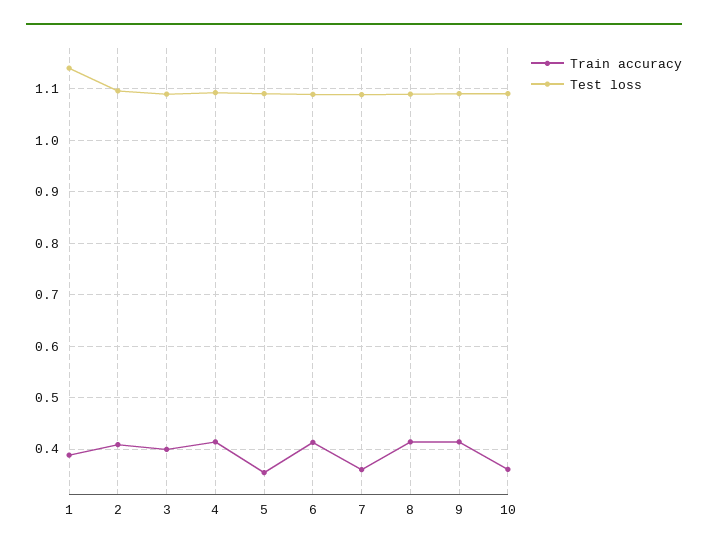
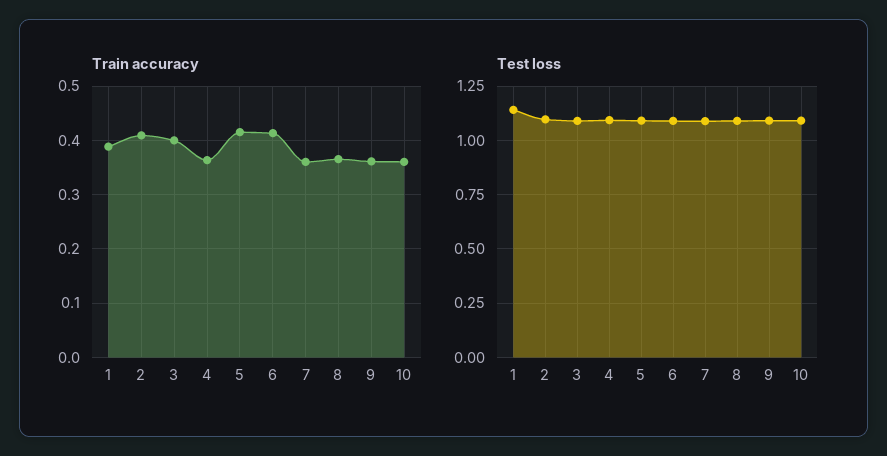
  {
    "Train accuracy": {
      "1": 0.38,
      "2": 0.4,
      "3": 0.4,
-     "4": 0.42,
+     "4": 0.36,
-     "5": 0.36,
+     "5": 0.42,
      "6": 0.42,
      "7": 0.36,
-     "8": 0.42,
+     "8": 0.36,
-     "9": 0.42,
+     "9": 0.36,
      "10": 0.36
    },
    "Test loss": {
      "1": 1.14,
      "2": 1.1,
      "3": 1.08,
      "4": 1.1,
      "5": 1.1,
      "6": 1.08,
      "7": 1.08,
      "8": 1.08,
      "9": 1.1,
      "10": 1.1
    }
  }

